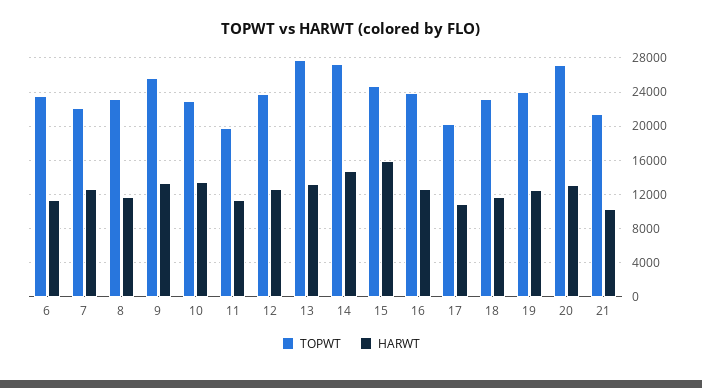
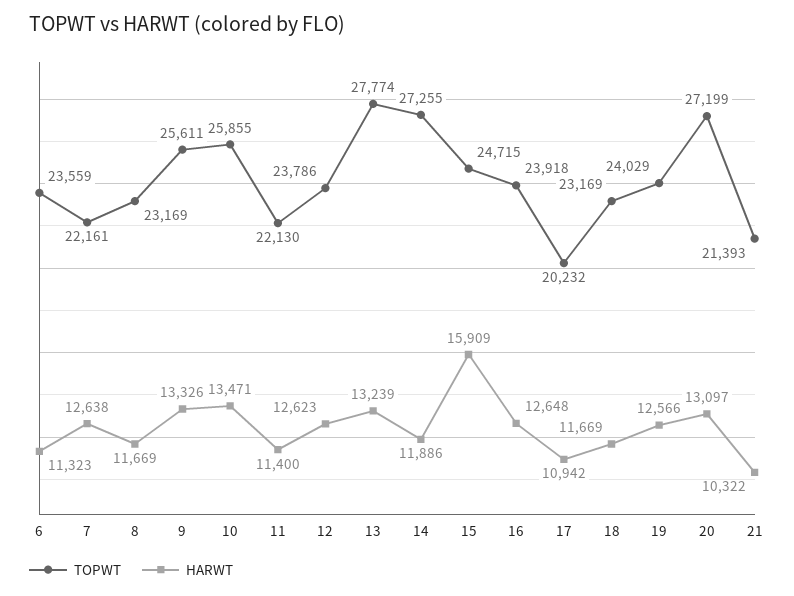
  {
    "TOPWT": {
      "6": 23559,
      "7": 22161,
      "8": 23169,
      "9": 25611,
-     "10": 23000,
+     "10": 25855,
-     "11": 20000,
+     "11": 22130,
      "12": 23786,
      "13": 27774,
      "14": 27255,
      "15": 24715,
      "16": 23918,
      "17": 20232,
      "18": 23169,
      "19": 24029,
      "20": 27199,
      "21": 21393
    },
    "HARWT": {
      "6": 11323,
      "7": 12638,
      "8": 11669,
      "9": 13326,
      "10": 13471,
      "11": 11400,
      "12": 12623,
      "13": 13239,
-     "14": 15000,
+     "14": 11886,
      "15": 15909,
      "16": 12648,
      "17": 10942,
      "18": 11669,
      "19": 12566,
      "20": 13097,
      "21": 10322
    }
  }

